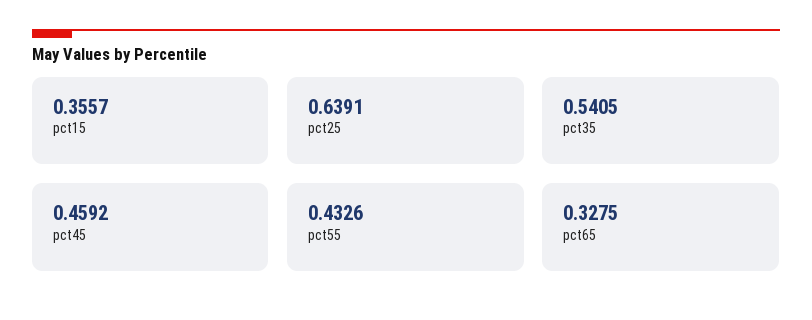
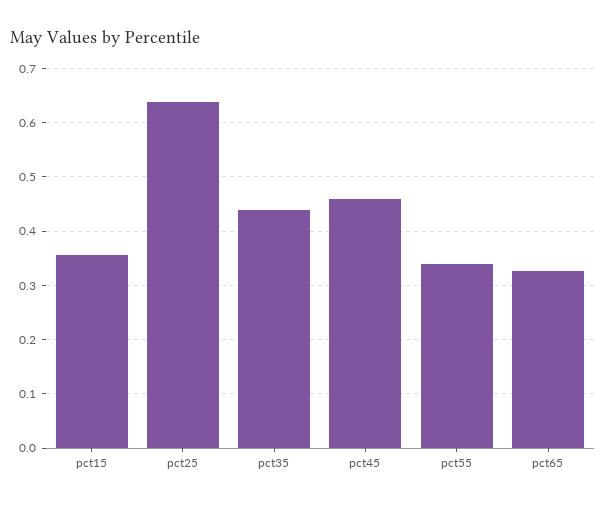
  {
    "pct15": 0.3557,
    "pct25": 0.6391,
-   "pct35": 0.5405,
+   "pct35": 0.44,
    "pct45": 0.4592,
-   "pct55": 0.4326,
+   "pct55": 0.34,
    "pct65": 0.3275
  }

